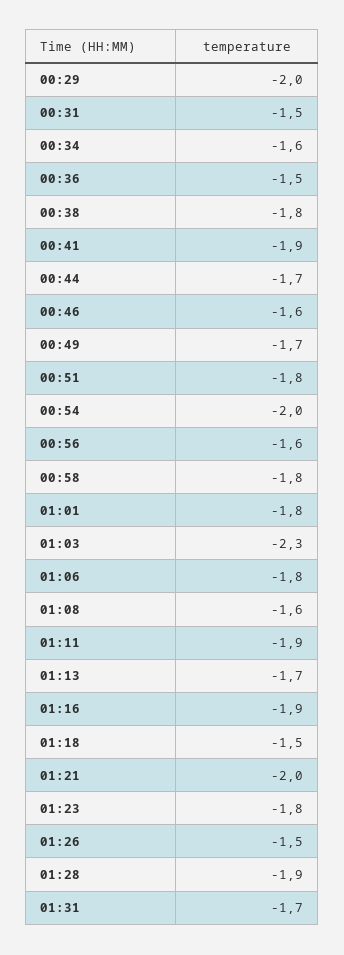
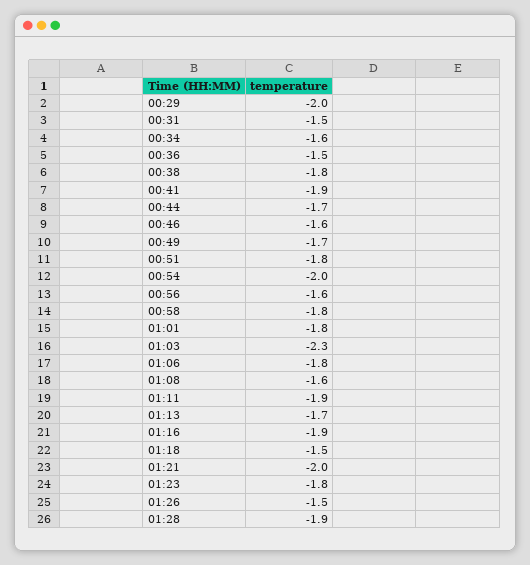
  {
    "00:29": -2,
    "00:31": -1.5,
    "00:34": -1.6,
    "00:36": -1.5,
    "00:38": -1.8,
    "00:41": -1.9,
    "00:44": -1.7,
    "00:46": -1.6,
    "00:49": -1.7,
    "00:51": -1.8,
    "00:54": -2,
    "00:56": -1.6,
    "00:58": -1.8,
    "01:01": -1.8,
    "01:03": -2.3,
    "01:06": -1.8,
    "01:08": -1.6,
    "01:11": -1.9,
    "01:13": -1.7,
    "01:16": -1.9,
    "01:18": -1.5,
    "01:21": -2,
    "01:23": -1.8,
    "01:26": -1.5,
-   "01:28": -1.9,
+   "01:28": -1.9
-   "01:31": -1.7
  }

